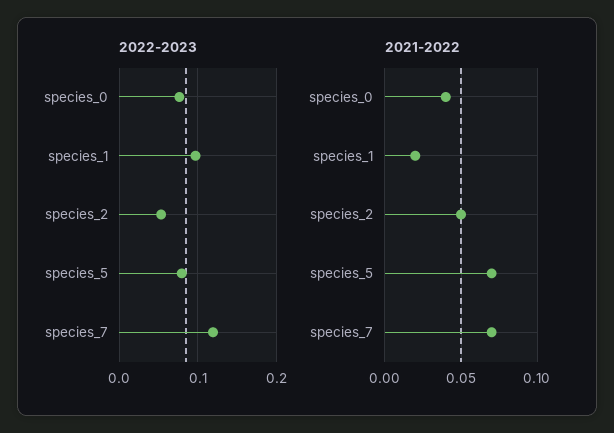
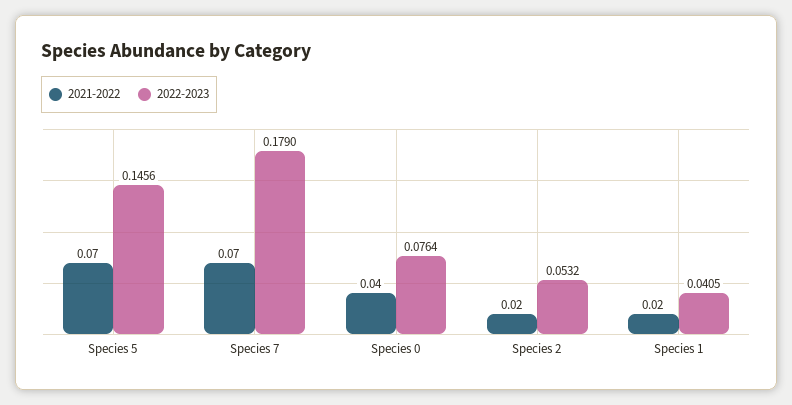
  {
    "2022-2023": {
      "species_0": 0.0764,
-     "species_1": 0.1,
+     "species_1": 0.0405,
      "species_2": 0.0532,
-     "species_5": 0.08,
+     "species_5": 0.1456,
-     "species_7": 0.12
+     "species_7": 0.179
    },
    "2021-2022": {
      "species_0": 0.04,
      "species_1": 0.02,
-     "species_2": 0.05,
+     "species_2": 0.02,
      "species_5": 0.07,
      "species_7": 0.07
    }
  }

